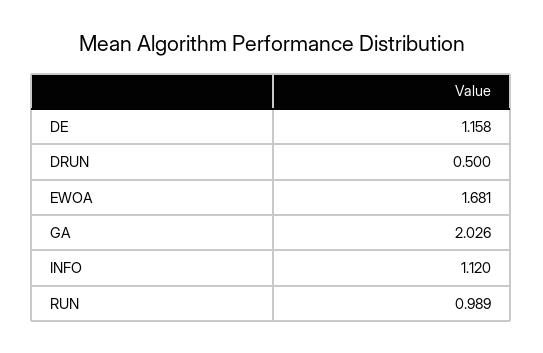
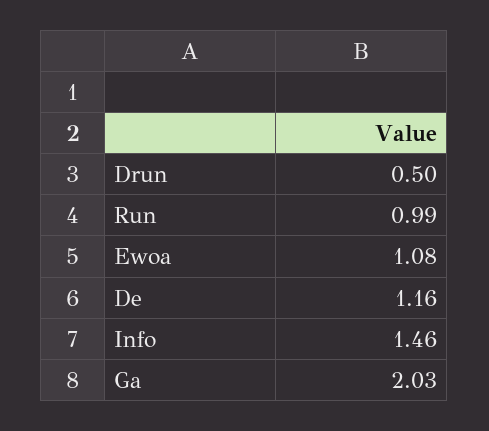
  {
    "DE": 1.158,
    "DRUN": 0.5,
-   "EWOA": 1.681,
+   "EWOA": 1.08,
    "GA": 2.026,
-   "INFO": 1.12,
+   "INFO": 1.46,
    "RUN": 0.989
  }

